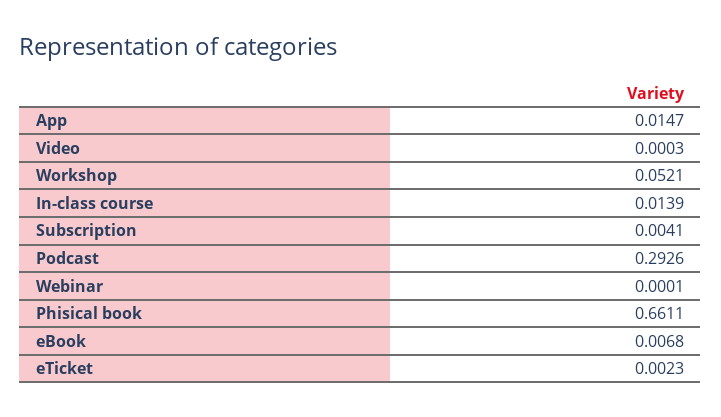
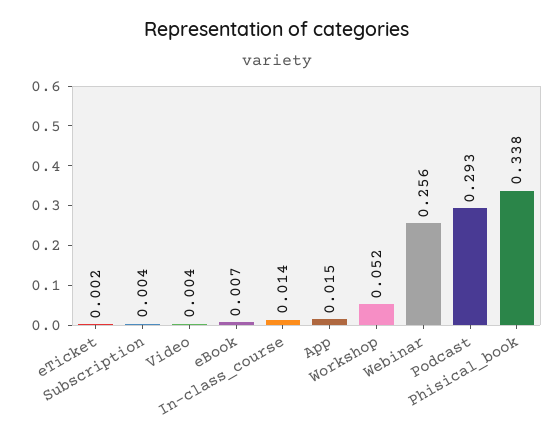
  {
    "App": 0.0147,
-   "Video": 0.0003,
+   "Video": 0.004,
    "Workshop": 0.0521,
    "In-class course": 0.0139,
    "Subscription": 0.0041,
    "Podcast": 0.2926,
-   "Webinar": 0.0001,
+   "Webinar": 0.256,
-   "Phisical book": 0.6611,
+   "Phisical book": 0.338,
    "eBook": 0.0068,
    "eTicket": 0.0023
  }

